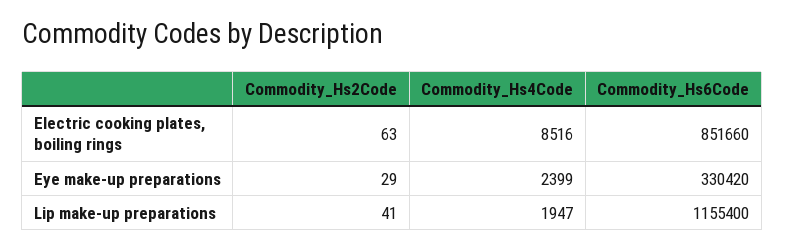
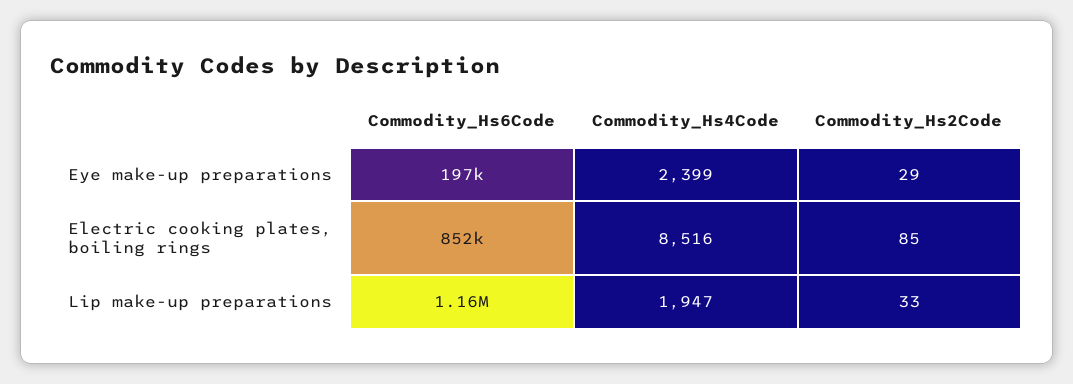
  {
    "Commodity_Hs2Code": {
-     "Electric cooking plates, boiling rings": 63,
+     "Electric cooking plates, boiling rings": 85,
      "Eye make-up preparations": 29,
-     "Lip make-up preparations": 41
+     "Lip make-up preparations": 33
    },
    "Commodity_Hs4Code": {
      "Electric cooking plates, boiling rings": 8516,
      "Eye make-up preparations": 2399,
      "Lip make-up preparations": 1947
    },
    "Commodity_Hs6Code": {
      "Electric cooking plates, boiling rings": 851660,
-     "Eye make-up preparations": 330420,
+     "Eye make-up preparations": 197000,
      "Lip make-up preparations": 1155400
    }
  }

